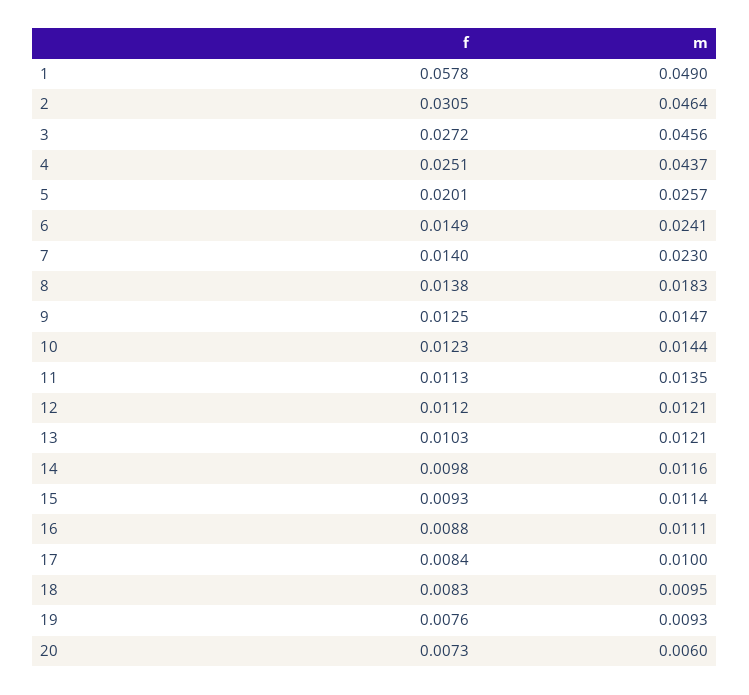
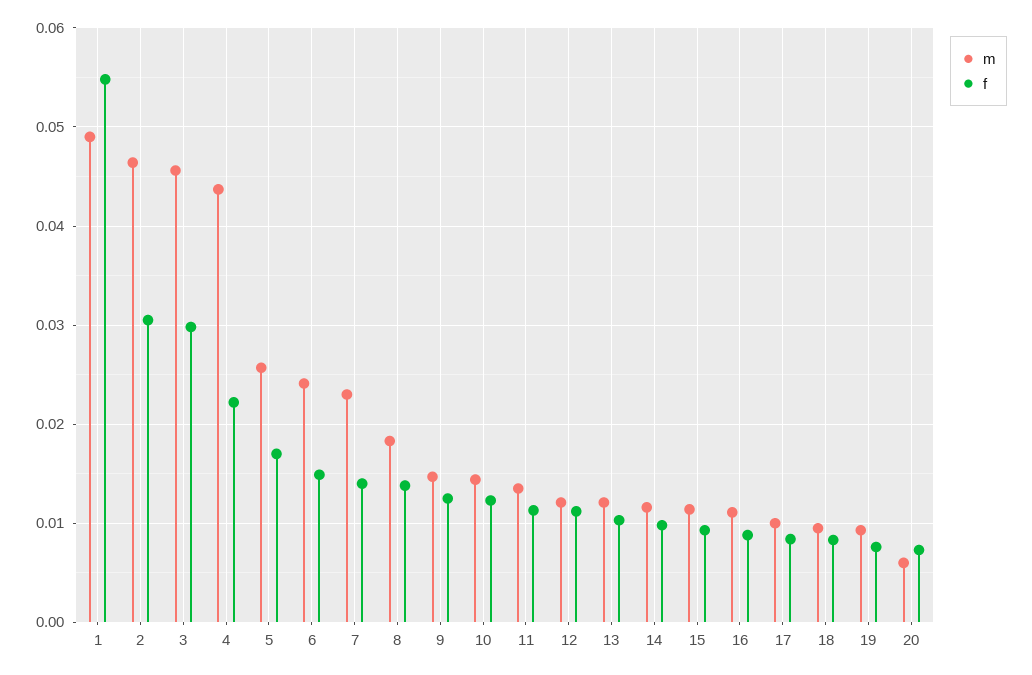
  {
    "f": {
-     "1": 0.0578,
+     "1": 0.055,
      "2": 0.0305,
-     "3": 0.0272,
+     "3": 0.03,
-     "4": 0.0251,
+     "4": 0.022,
-     "5": 0.0201,
+     "5": 0.017,
      "6": 0.0149,
      "7": 0.014,
      "8": 0.0138,
      "9": 0.0125,
      "10": 0.0123,
      "11": 0.0113,
      "12": 0.0112,
      "13": 0.0103,
      "14": 0.0098,
      "15": 0.0093,
      "16": 0.0088,
      "17": 0.0084,
      "18": 0.0083,
      "19": 0.0076,
      "20": 0.0073
    },
    "m": {
      "1": 0.049,
      "2": 0.0464,
      "3": 0.0456,
      "4": 0.0437,
      "5": 0.0257,
      "6": 0.0241,
      "7": 0.023,
      "8": 0.0183,
      "9": 0.0147,
      "10": 0.0144,
      "11": 0.0135,
      "12": 0.0121,
      "13": 0.0121,
      "14": 0.0116,
      "15": 0.0114,
      "16": 0.0111,
      "17": 0.01,
      "18": 0.0095,
      "19": 0.0093,
      "20": 0.006
    }
  }

